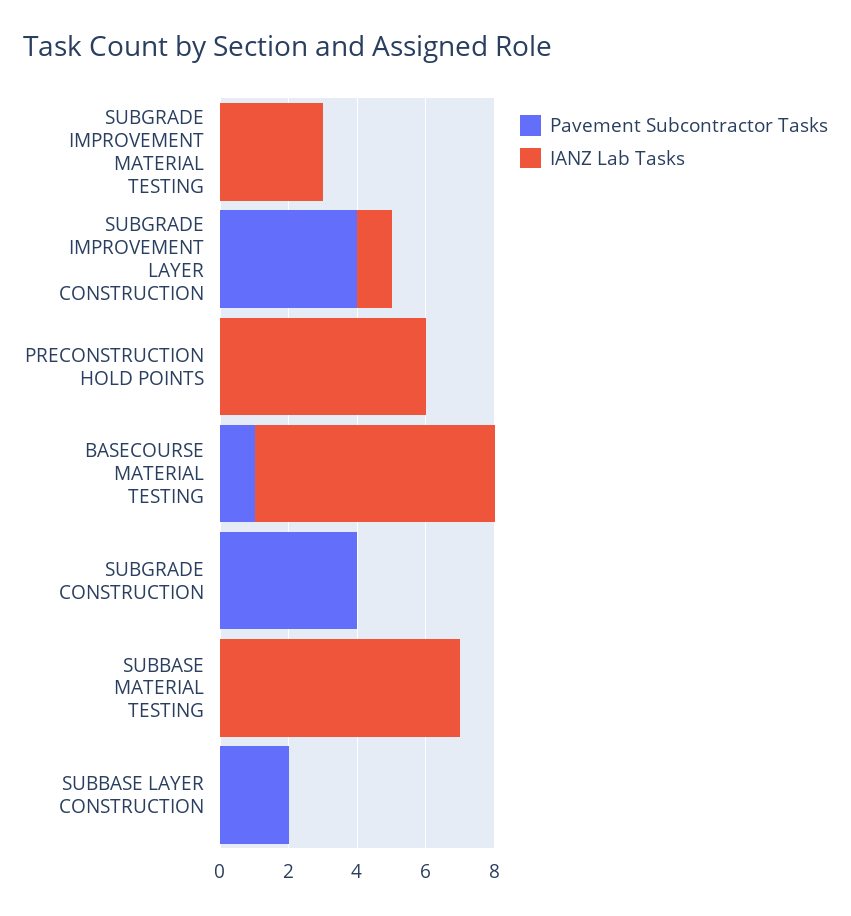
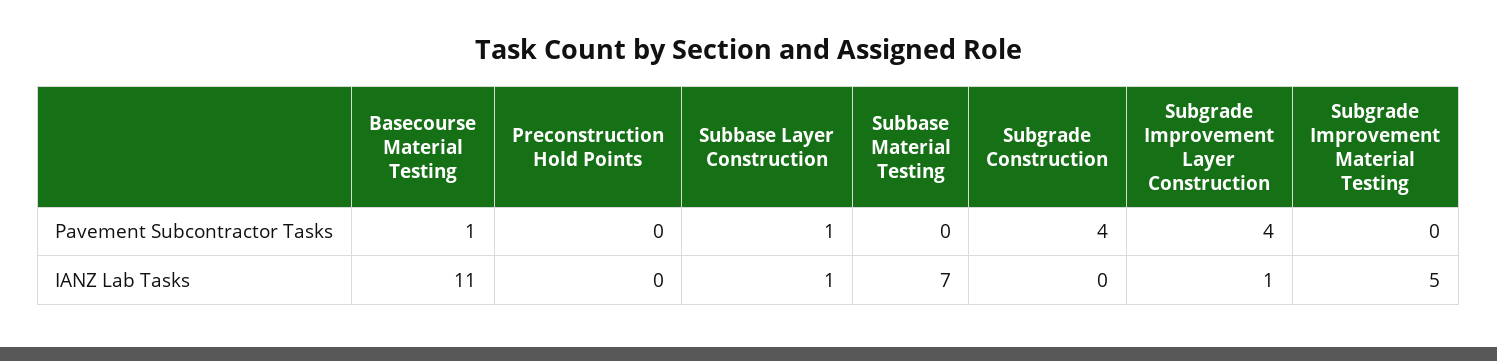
  {
    "Pavement Subcontractor Tasks": {
      "SUBGRADE IMPROVEMENT MATERIAL TESTING": 0,
      "SUBGRADE IMPROVEMENT LAYER CONSTRUCTION": 4,
      "PRECONSTRUCTION HOLD POINTS": 0,
      "BASECOURSE MATERIAL TESTING": 1,
      "SUBGRADE CONSTRUCTION": 4,
      "SUBBASE MATERIAL TESTING": 0,
-     "SUBBASE LAYER CONSTRUCTION": 2
+     "SUBBASE LAYER CONSTRUCTION": 1
    },
    "IANZ Lab Tasks": {
-     "SUBGRADE IMPROVEMENT MATERIAL TESTING": 3,
+     "SUBGRADE IMPROVEMENT MATERIAL TESTING": 5,
      "SUBGRADE IMPROVEMENT LAYER CONSTRUCTION": 1,
-     "PRECONSTRUCTION HOLD POINTS": 6,
+     "PRECONSTRUCTION HOLD POINTS": 0,
-     "BASECOURSE MATERIAL TESTING": 7,
+     "BASECOURSE MATERIAL TESTING": 11,
      "SUBGRADE CONSTRUCTION": 0,
      "SUBBASE MATERIAL TESTING": 7,
-     "SUBBASE LAYER CONSTRUCTION": 0
+     "SUBBASE LAYER CONSTRUCTION": 1
    }
  }

